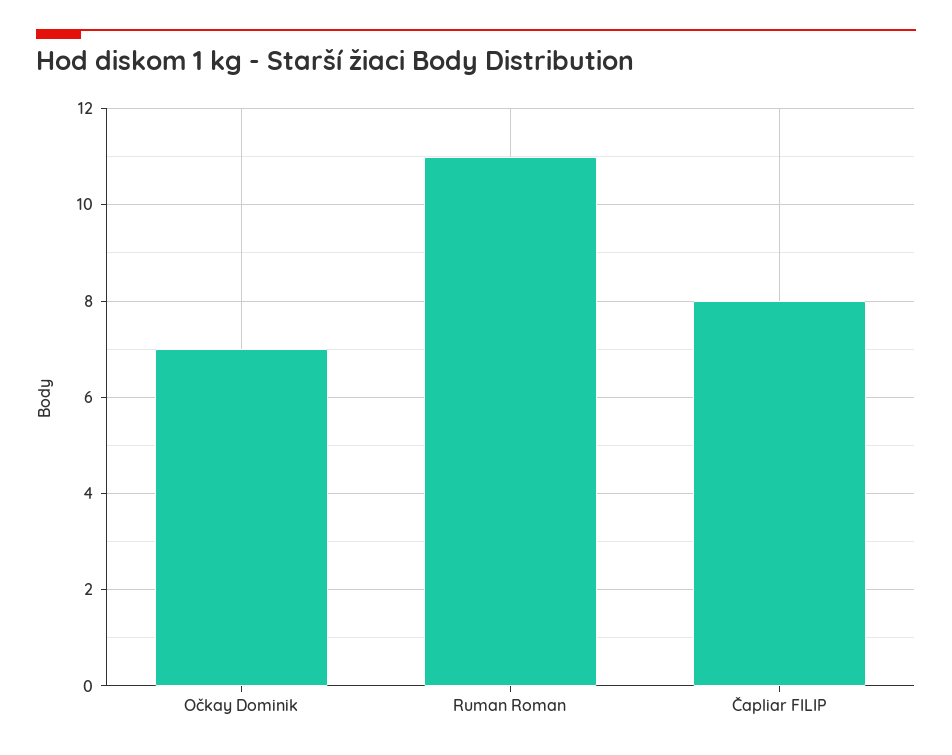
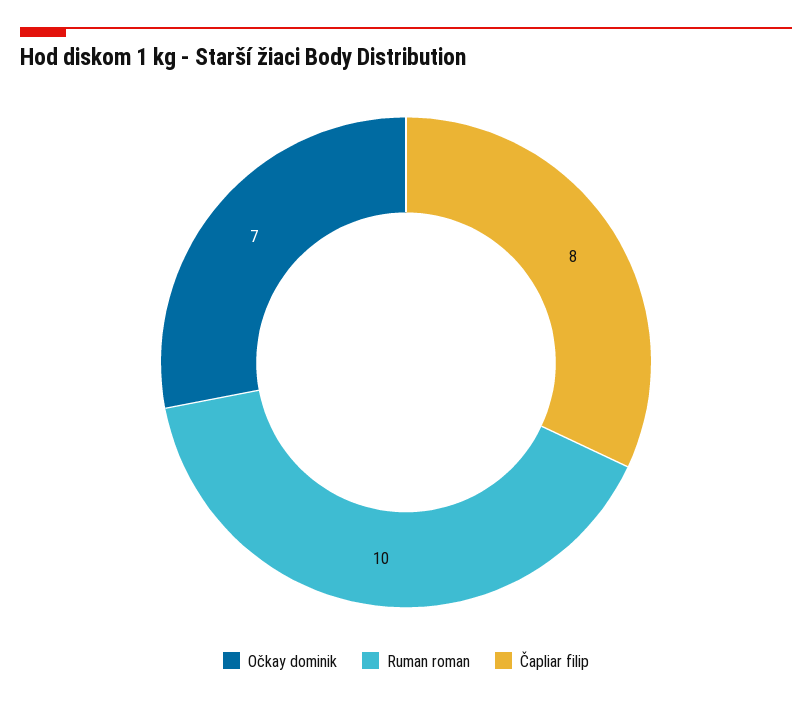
  {
    "Očkay Dominik": 7,
-   "Ruman Roman": 11,
+   "Ruman Roman": 10,
    "Čapliar FILIP": 8
  }

